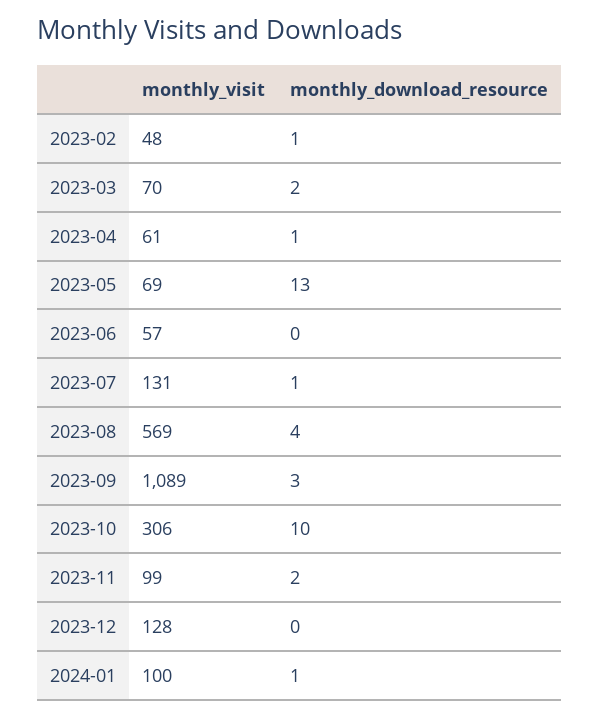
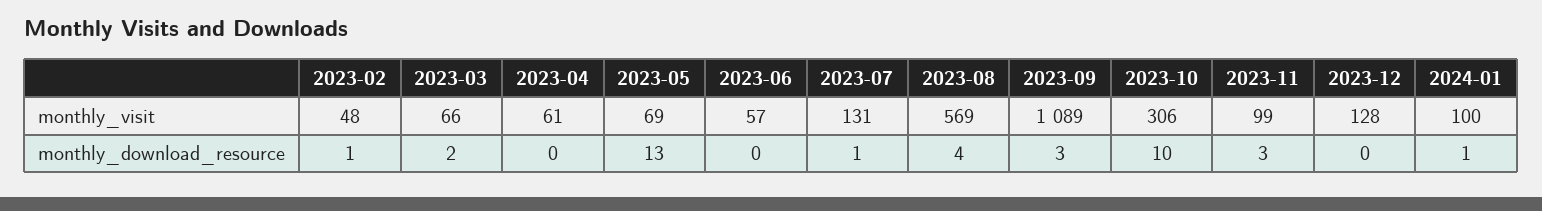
  {
    "monthly_visit": {
      "2023-02": 48,
-     "2023-03": 70,
+     "2023-03": 66,
      "2023-04": 61,
      "2023-05": 69,
      "2023-06": 57,
      "2023-07": 131,
      "2023-08": 569,
      "2023-09": 1089,
      "2023-10": 306,
      "2023-11": 99,
      "2023-12": 128,
      "2024-01": 100
    },
    "monthly_download_resource": {
      "2023-02": 1,
      "2023-03": 2,
-     "2023-04": 1,
+     "2023-04": 0,
      "2023-05": 13,
      "2023-06": 0,
      "2023-07": 1,
      "2023-08": 4,
      "2023-09": 3,
      "2023-10": 10,
-     "2023-11": 2,
+     "2023-11": 3,
      "2023-12": 0,
      "2024-01": 1
    }
  }

